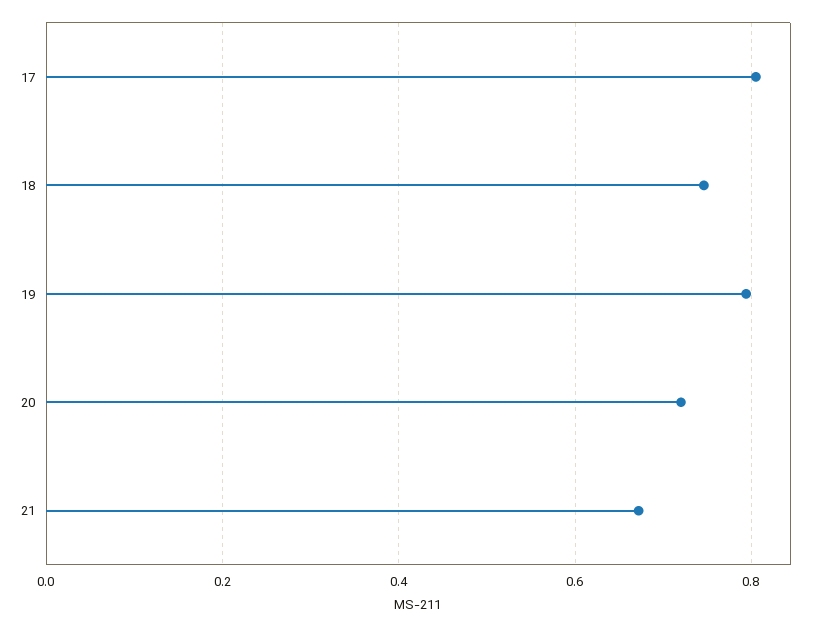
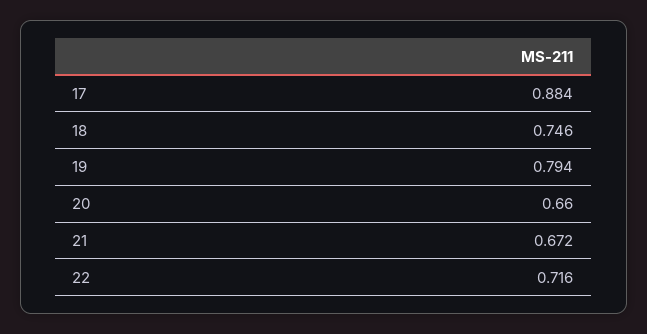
  {
-   "17": 0.8,
+   "17": 0.884,
    "18": 0.746,
    "19": 0.794,
-   "20": 0.72,
+   "20": 0.66,
-   "21": 0.672
+   "21": 0.672,
+   "22": 0.716
  }

